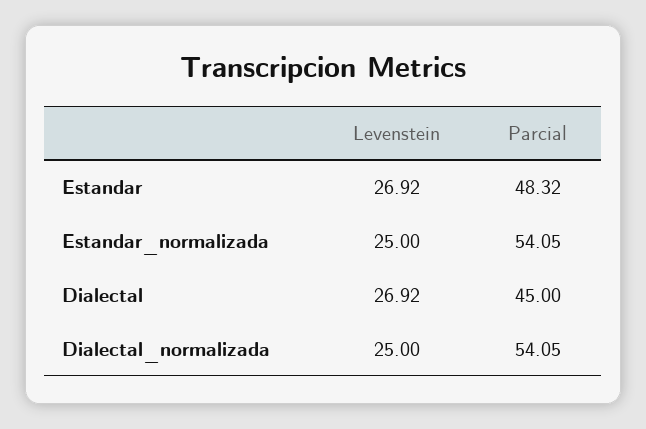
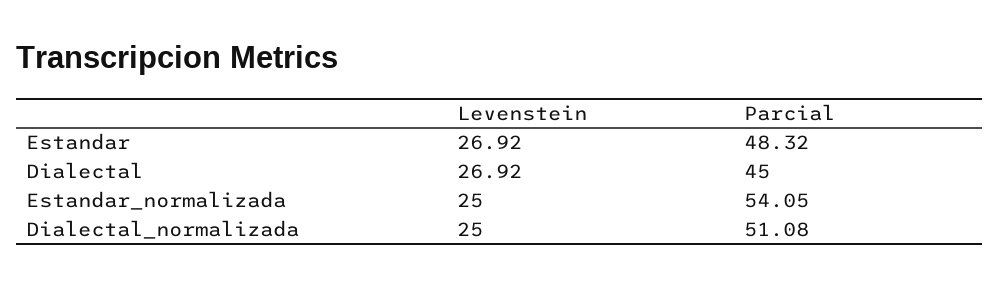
  {
    "Levenstein": {
      "Estandar": 26.92,
      "Estandar_normalizada": 25,
      "Dialectal": 26.92,
      "Dialectal_normalizada": 25
    },
    "Parcial": {
      "Estandar": 48.32,
      "Estandar_normalizada": 54.05,
      "Dialectal": 45,
-     "Dialectal_normalizada": 54.05
+     "Dialectal_normalizada": 51.08
    }
  }

